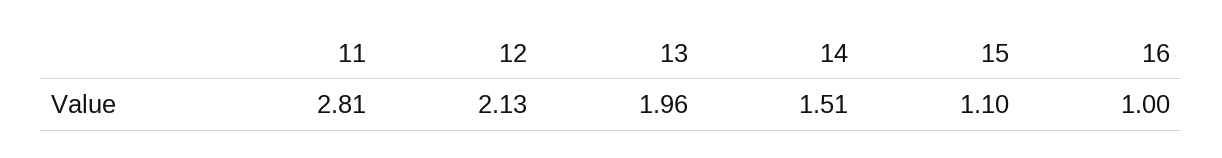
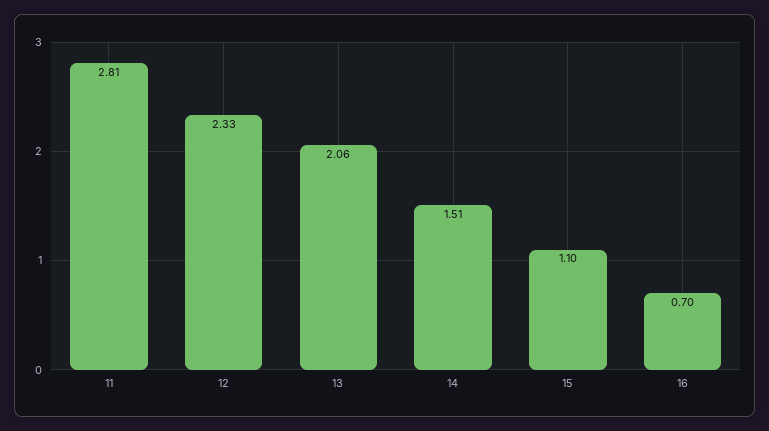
  {
    "11": 2.81,
-   "12": 2.13,
+   "12": 2.33,
-   "13": 1.96,
+   "13": 2.06,
    "14": 1.51,
    "15": 1.1,
-   "16": 1
+   "16": 0.7
  }

